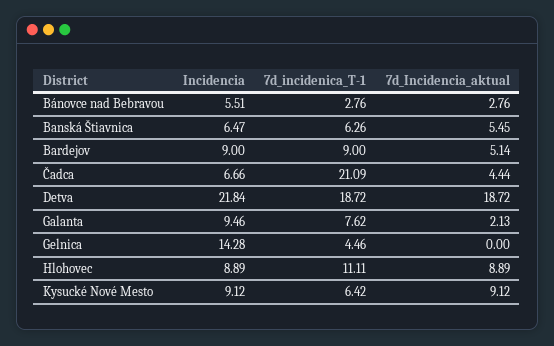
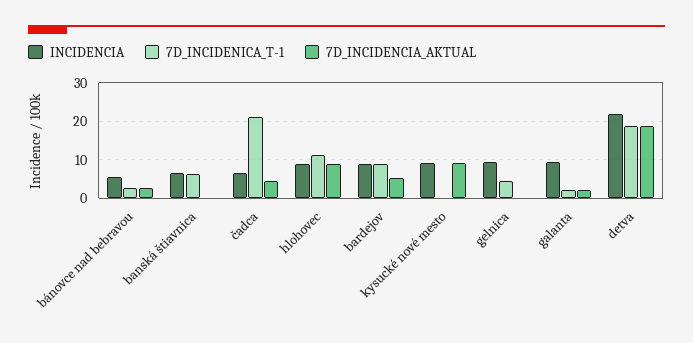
  {
    "Incidencia": {
      "Bánovce nad Bebravou": 5.51,
      "Banská Štiavnica": 6.47,
      "Bardejov": 9,
      "Čadca": 6.66,
      "Detva": 21.84,
      "Galanta": 9.46,
-     "Gelnica": 14.28,
+     "Gelnica": 10,
      "Hlohovec": 8.89,
      "Kysucké Nové Mesto": 9.12
    },
    "7d_incidenica_T-1": {
      "Bánovce nad Bebravou": 2.76,
      "Banská Štiavnica": 6.26,
      "Bardejov": 9,
      "Čadca": 21.09,
      "Detva": 18.72,
-     "Galanta": 7.62,
+     "Galanta": 2,
      "Gelnica": 4.46,
      "Hlohovec": 11.11,
-     "Kysucké Nové Mesto": 6.42
+     "Kysucké Nové Mesto": 0
    },
    "7d_Incidencia_aktual": {
      "Bánovce nad Bebravou": 2.76,
-     "Banská Štiavnica": 5.45,
+     "Banská Štiavnica": 0,
      "Bardejov": 5.14,
      "Čadca": 4.44,
      "Detva": 18.72,
      "Galanta": 2.13,
      "Gelnica": 0,
      "Hlohovec": 8.89,
      "Kysucké Nové Mesto": 9.12
    }
  }

